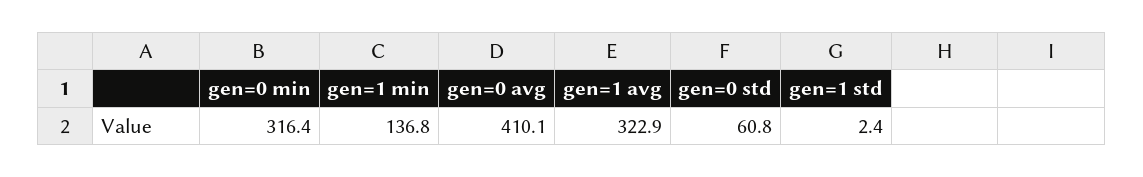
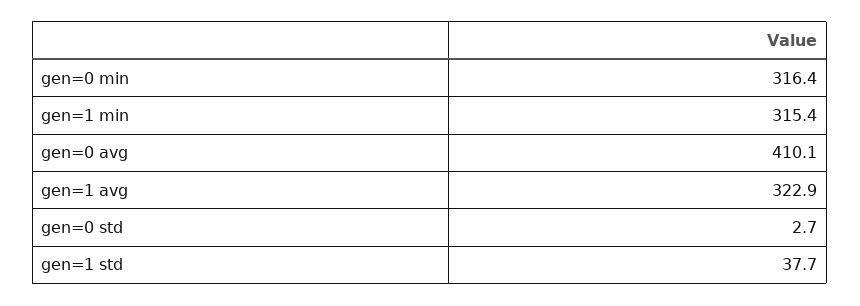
  {
    "gen=0 min": 316.4,
-   "gen=1 min": 136.8,
+   "gen=1 min": 315.4,
    "gen=0 avg": 410.1,
    "gen=1 avg": 322.9,
-   "gen=0 std": 60.8,
+   "gen=0 std": 2.7,
-   "gen=1 std": 2.4
+   "gen=1 std": 37.7
  }

